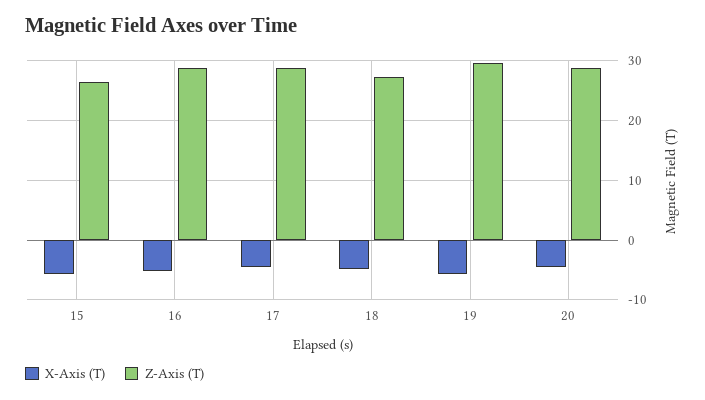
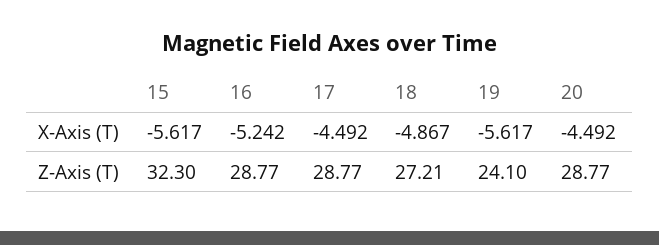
  {
    "X-Axis (T)": {
      "15": -5.617,
      "16": -5.242,
      "17": -4.492,
      "18": -4.867,
      "19": -5.617,
      "20": -4.492
    },
    "Z-Axis (T)": {
-     "15": 26,
+     "15": 32.3,
      "16": 28.77,
      "17": 28.77,
      "18": 27.21,
-     "19": 30,
+     "19": 24.1,
      "20": 28.77
    }
  }

